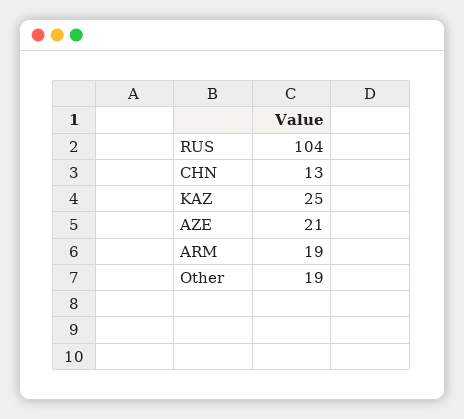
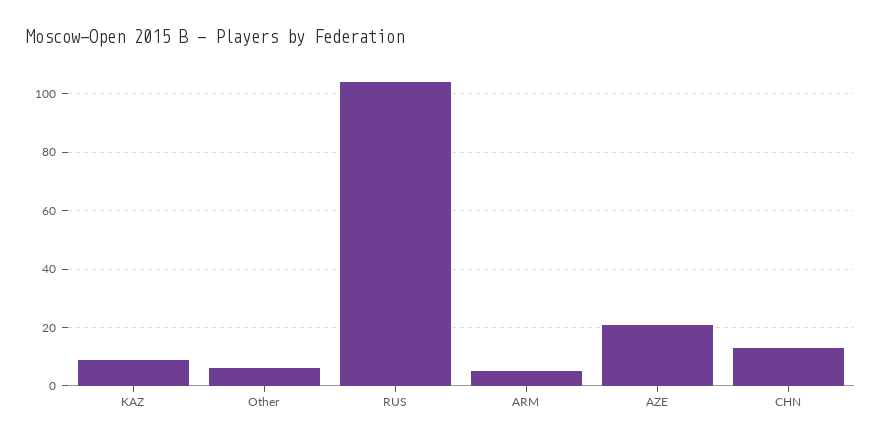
  {
    "RUS": 104,
    "CHN": 13,
-   "KAZ": 25,
+   "KAZ": 10,
    "AZE": 21,
-   "ARM": 19,
+   "ARM": 5,
-   "Other": 19
+   "Other": 5
  }

